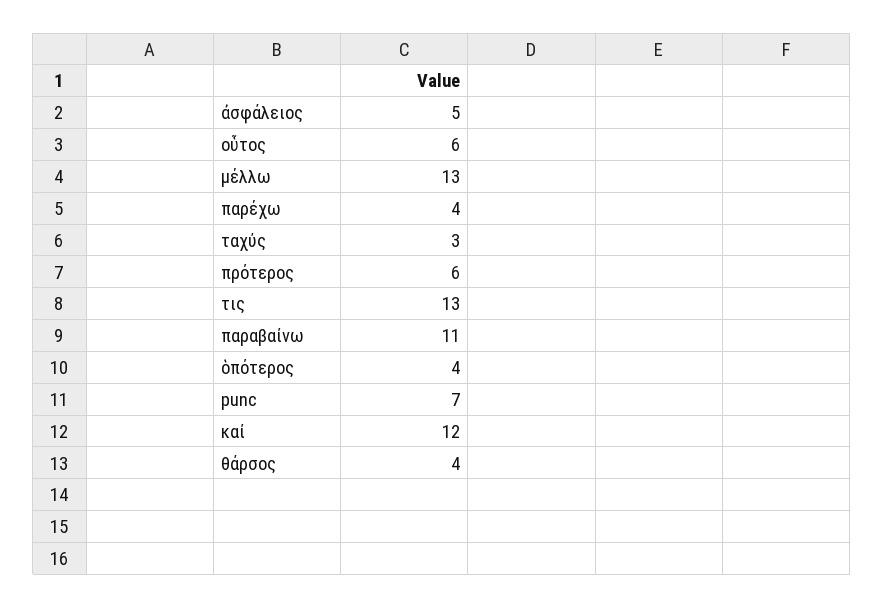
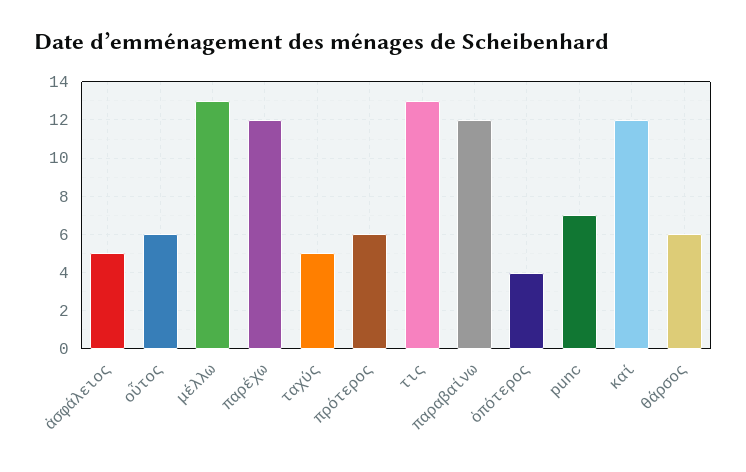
  {
    "ἀσφάλειος": 5,
    "οὗτος": 6,
    "μέλλω": 13,
-   "παρέχω": 4,
+   "παρέχω": 12,
-   "ταχύς": 3,
+   "ταχύς": 5,
    "πρότερος": 6,
    "τις": 13,
-   "παραβαίνω": 11,
+   "παραβαίνω": 12,
    "ὁπότερος": 4,
    "punc": 7,
    "καί": 12,
-   "θάρσος": 4
+   "θάρσος": 6
  }

